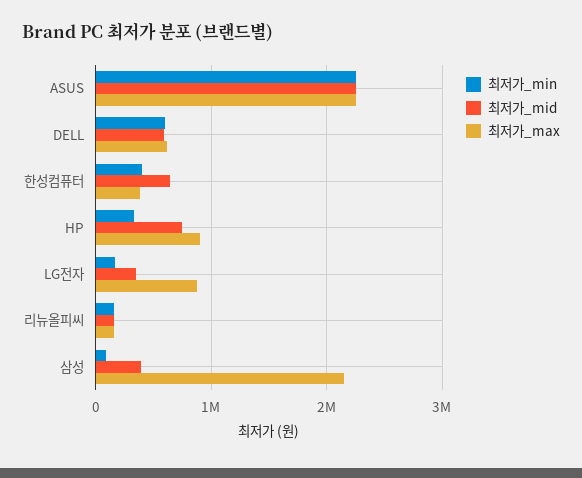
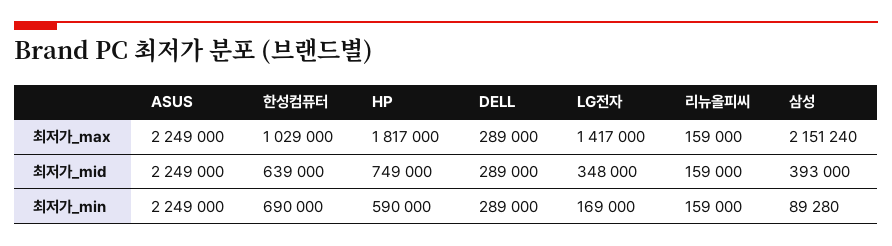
  {
    "최저가_min": {
      "ASUS": 2249000,
-     "DELL": 600000,
+     "DELL": 289000,
-     "한성컴퓨터": 400000,
+     "한성컴퓨터": 690000,
-     "HP": 300000,
+     "HP": 590000,
      "LG전자": 169000,
      "리뉴올피씨": 159000,
      "삼성": 89280
    },
    "최저가_mid": {
      "ASUS": 2249000,
-     "DELL": 600000,
+     "DELL": 289000,
      "한성컴퓨터": 639000,
      "HP": 749000,
      "LG전자": 348000,
      "리뉴올피씨": 159000,
      "삼성": 393000
    },
    "최저가_max": {
      "ASUS": 2249000,
-     "DELL": 600000,
+     "DELL": 289000,
-     "한성컴퓨터": 400000,
+     "한성컴퓨터": 1029000,
-     "HP": 900000,
+     "HP": 1817000,
-     "LG전자": 900000,
+     "LG전자": 1417000,
      "리뉴올피씨": 159000,
      "삼성": 2151240
    }
  }

